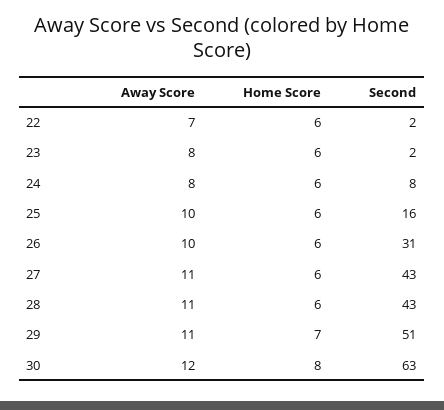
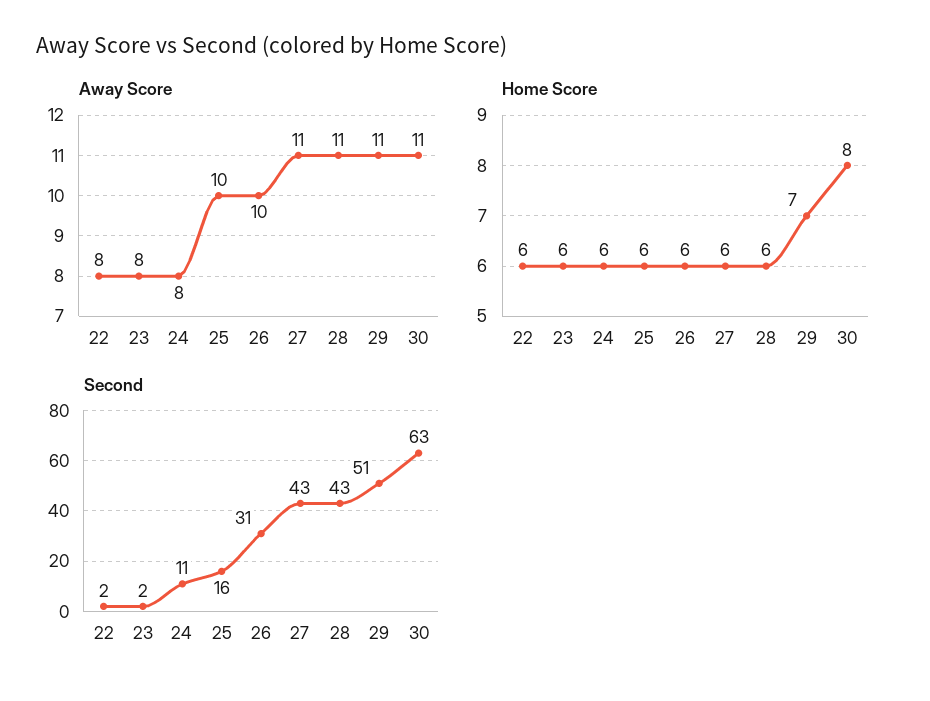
  {
    "Away Score": {
-     "22": 7,
+     "22": 8,
      "23": 8,
      "24": 8,
      "25": 10,
      "26": 10,
      "27": 11,
      "28": 11,
      "29": 11,
-     "30": 12
+     "30": 11
    },
    "Home Score": {
      "22": 6,
      "23": 6,
      "24": 6,
      "25": 6,
      "26": 6,
      "27": 6,
      "28": 6,
      "29": 7,
      "30": 8
    },
    "Second": {
      "22": 2,
      "23": 2,
-     "24": 8,
+     "24": 11,
      "25": 16,
      "26": 31,
      "27": 43,
      "28": 43,
      "29": 51,
      "30": 63
    }
  }

